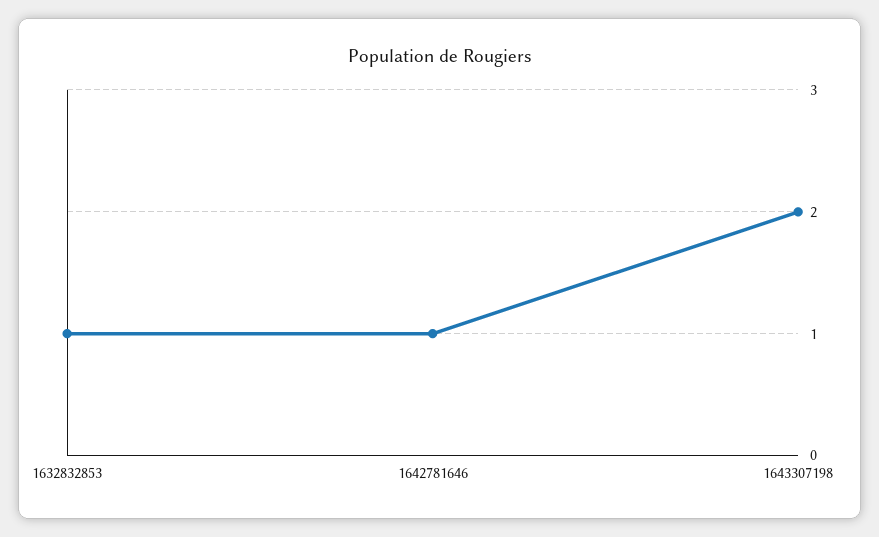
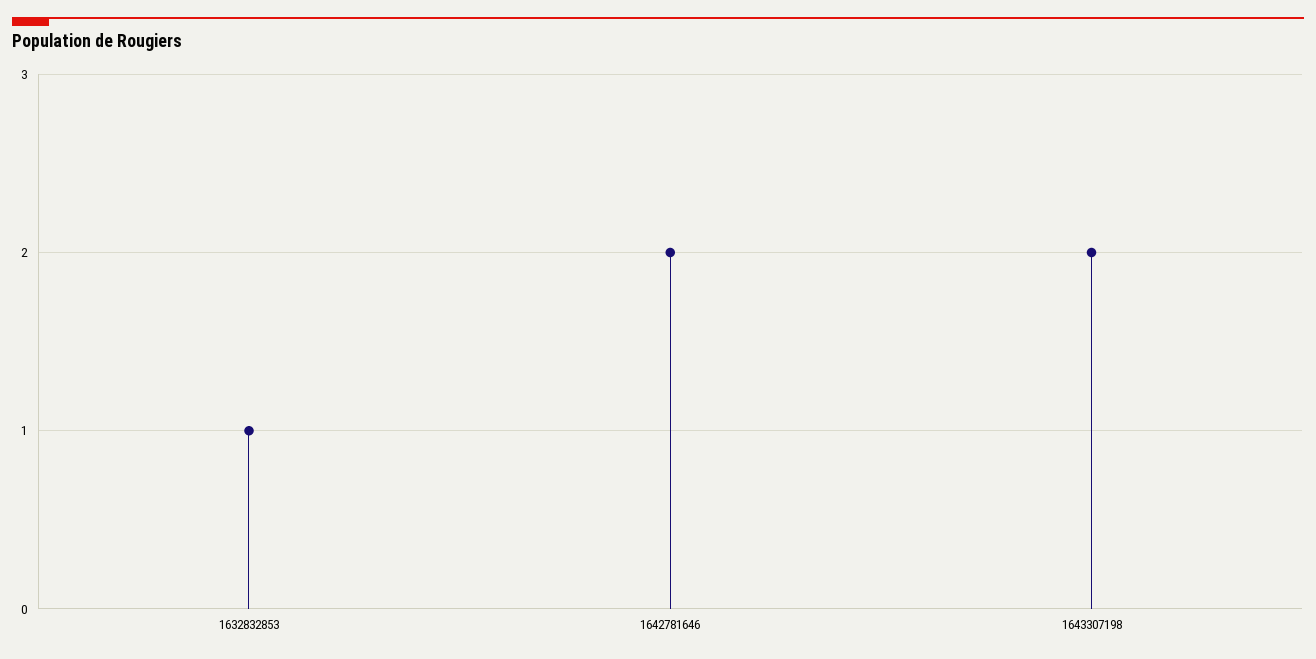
  {
    "1632832853": 1,
-   "1642781646": 1,
+   "1642781646": 2,
    "1643307198": 2
  }

